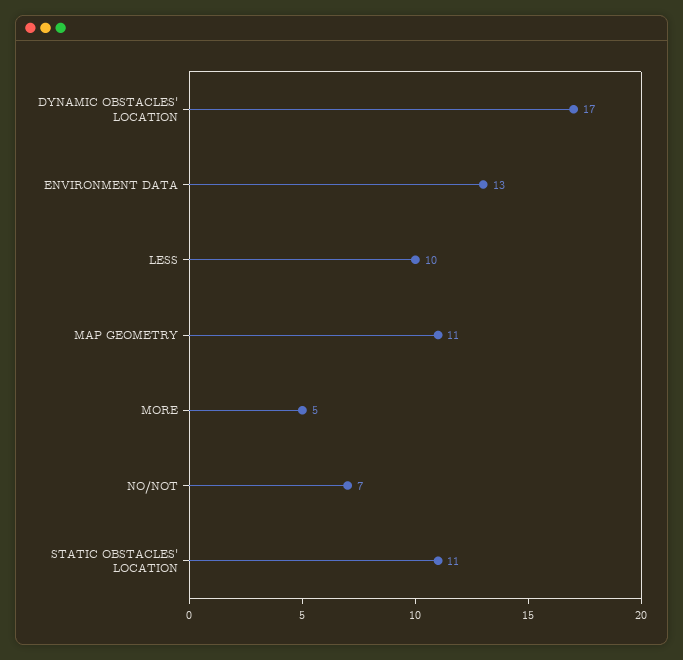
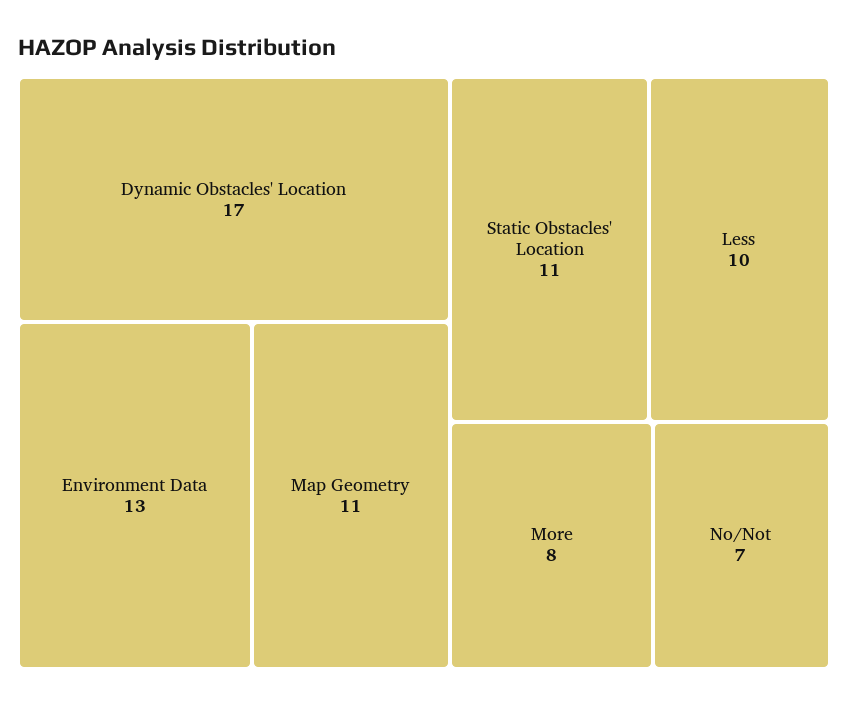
  {
    "DYNAMIC OBSTACLES' LOCATION": 17,
    "ENVIRONMENT DATA": 13,
    "LESS": 10,
    "MAP GEOMETRY": 11,
-   "MORE": 5,
+   "MORE": 8,
    "NO/NOT": 7,
    "STATIC OBSTACLES' LOCATION": 11
  }

